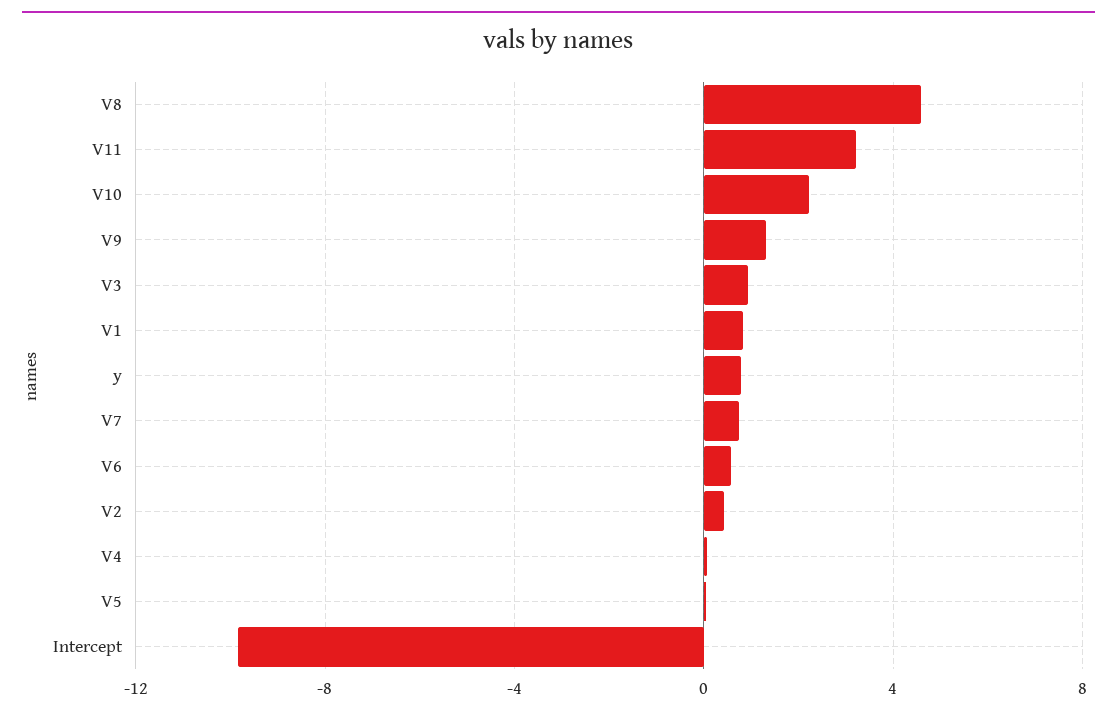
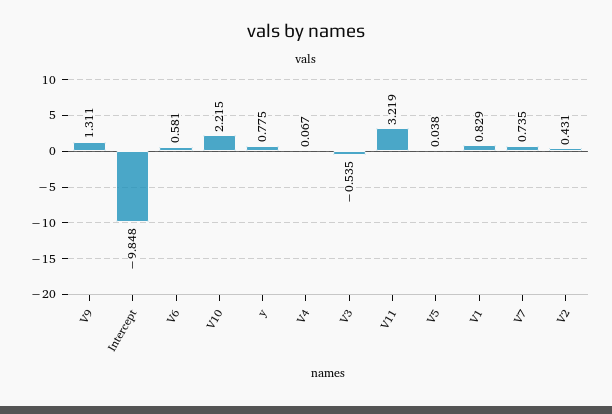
  {
-   "V8": 4.5,
    "V11": 3.219,
    "V10": 2.215,
    "V9": 1.311,
-   "V3": 1,
+   "V3": -0.535,
    "V1": 0.829,
    "y": 0.775,
    "V7": 0.735,
    "V6": 0.581,
    "V2": 0.431,
    "V4": 0.067,
    "V5": 0.038,
    "Intercept": -9.848
  }

